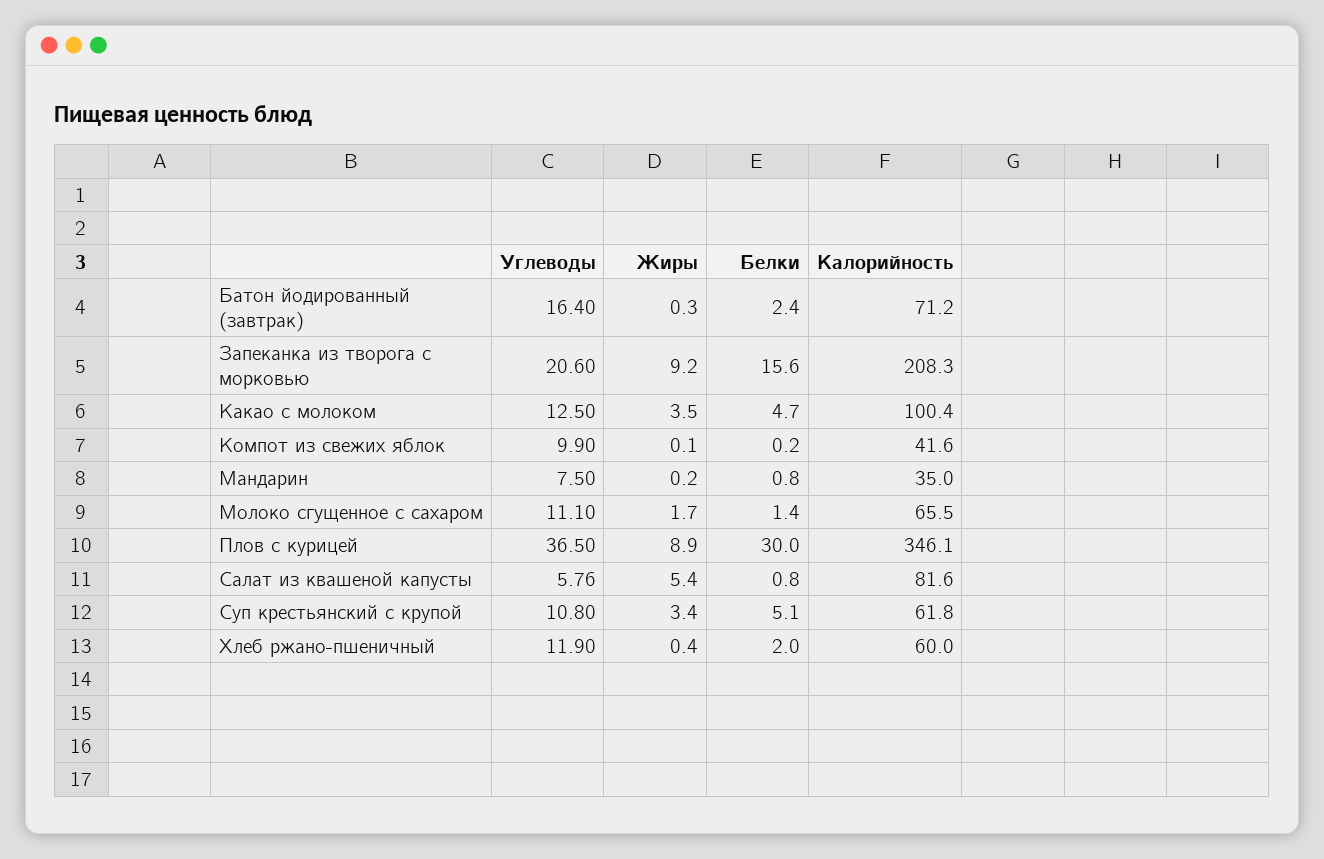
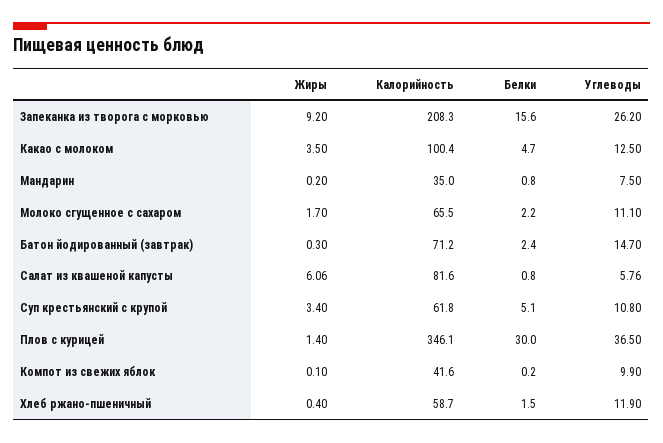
  {
    "Углеводы": {
-     "Батон йодированный (завтрак)": 16.4,
+     "Батон йодированный (завтрак)": 14.7,
-     "Запеканка из творога с морковью": 20.6,
+     "Запеканка из творога с морковью": 26.2,
      "Какао с молоком": 12.5,
      "Компот из свежих яблок": 9.9,
      "Мандарин": 7.5,
      "Молоко сгущенное с сахаром": 11.1,
      "Плов с курицей": 36.5,
      "Салат из квашеной капусты": 5.76,
      "Суп крестьянский с крупой": 10.8,
      "Хлеб ржано-пшеничный": 11.9
    },
    "Жиры": {
      "Батон йодированный (завтрак)": 0.3,
      "Запеканка из творога с морковью": 9.2,
      "Какао с молоком": 3.5,
      "Компот из свежих яблок": 0.1,
      "Мандарин": 0.2,
      "Молоко сгущенное с сахаром": 1.7,
-     "Плов с курицей": 8.9,
+     "Плов с курицей": 1.4,
-     "Салат из квашеной капусты": 5.4,
+     "Салат из квашеной капусты": 6.06,
      "Суп крестьянский с крупой": 3.4,
      "Хлеб ржано-пшеничный": 0.4
    },
    "Белки": {
      "Батон йодированный (завтрак)": 2.4,
      "Запеканка из творога с морковью": 15.6,
      "Какао с молоком": 4.7,
      "Компот из свежих яблок": 0.2,
      "Мандарин": 0.8,
-     "Молоко сгущенное с сахаром": 1.4,
+     "Молоко сгущенное с сахаром": 2.2,
      "Плов с курицей": 30,
      "Салат из квашеной капусты": 0.8,
      "Суп крестьянский с крупой": 5.1,
-     "Хлеб ржано-пшеничный": 2
+     "Хлеб ржано-пшеничный": 1.5
    },
    "Калорийность": {
      "Батон йодированный (завтрак)": 71.2,
      "Запеканка из творога с морковью": 208.3,
      "Какао с молоком": 100.4,
      "Компот из свежих яблок": 41.6,
      "Мандарин": 35,
      "Молоко сгущенное с сахаром": 65.5,
      "Плов с курицей": 346.1,
      "Салат из квашеной капусты": 81.6,
      "Суп крестьянский с крупой": 61.8,
-     "Хлеб ржано-пшеничный": 60
+     "Хлеб ржано-пшеничный": 58.7
    }
  }

